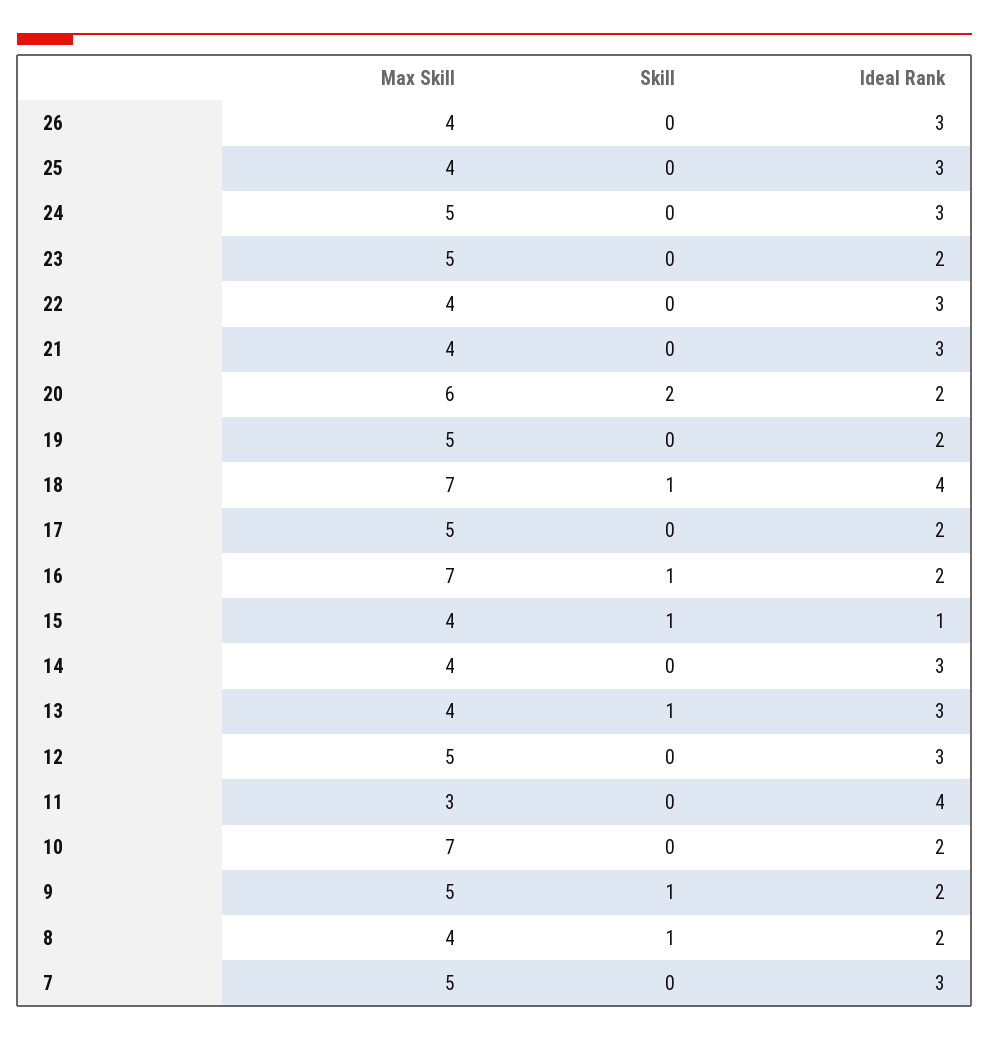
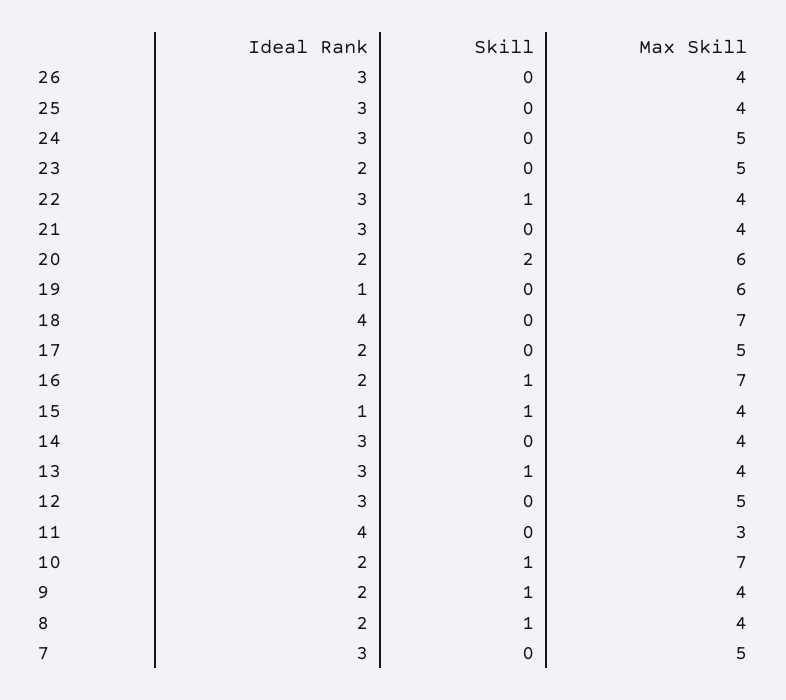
  {
    "Max Skill": {
      "26": 4,
      "25": 4,
      "24": 5,
      "23": 5,
      "22": 4,
      "21": 4,
      "20": 6,
-     "19": 5,
+     "19": 6,
      "18": 7,
      "17": 5,
      "16": 7,
      "15": 4,
      "14": 4,
      "13": 4,
      "12": 5,
      "11": 3,
      "10": 7,
-     "9": 5,
+     "9": 4,
      "8": 4,
      "7": 5
    },
    "Skill": {
      "26": 0,
      "25": 0,
      "24": 0,
      "23": 0,
-     "22": 0,
+     "22": 1,
      "21": 0,
      "20": 2,
      "19": 0,
-     "18": 1,
+     "18": 0,
      "17": 0,
      "16": 1,
      "15": 1,
      "14": 0,
      "13": 1,
      "12": 0,
      "11": 0,
-     "10": 0,
+     "10": 1,
      "9": 1,
      "8": 1,
      "7": 0
    },
    "Ideal Rank": {
      "26": 3,
      "25": 3,
      "24": 3,
      "23": 2,
      "22": 3,
      "21": 3,
      "20": 2,
-     "19": 2,
+     "19": 1,
      "18": 4,
      "17": 2,
      "16": 2,
      "15": 1,
      "14": 3,
      "13": 3,
      "12": 3,
      "11": 4,
      "10": 2,
      "9": 2,
      "8": 2,
      "7": 3
    }
  }

